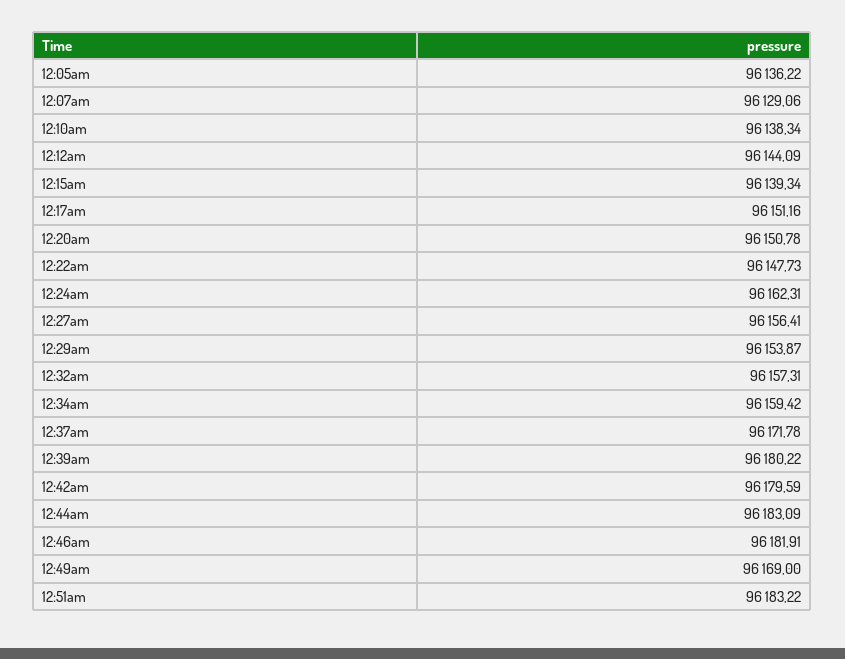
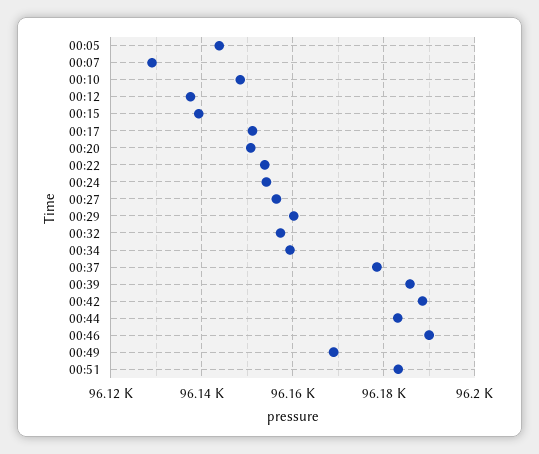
  {
-   "12:05am": 96136.22,
+   "12:05am": 96144,
    "12:07am": 96129.06,
-   "12:10am": 96138.34,
+   "12:10am": 96148,
-   "12:12am": 96144.09,
+   "12:12am": 96138,
    "12:15am": 96139.34,
    "12:17am": 96151.16,
    "12:20am": 96150.78,
-   "12:22am": 96147.73,
+   "12:22am": 96154,
-   "12:24am": 96162.31,
+   "12:24am": 96154,
    "12:27am": 96156.41,
-   "12:29am": 96153.87,
+   "12:29am": 96160,
    "12:32am": 96157.31,
    "12:34am": 96159.42,
-   "12:37am": 96171.78,
+   "12:37am": 96178,
-   "12:39am": 96180.22,
+   "12:39am": 96186,
-   "12:42am": 96179.59,
+   "12:42am": 96188,
    "12:44am": 96183.09,
-   "12:46am": 96181.91,
+   "12:46am": 96190,
    "12:49am": 96169,
    "12:51am": 96183.22
  }

